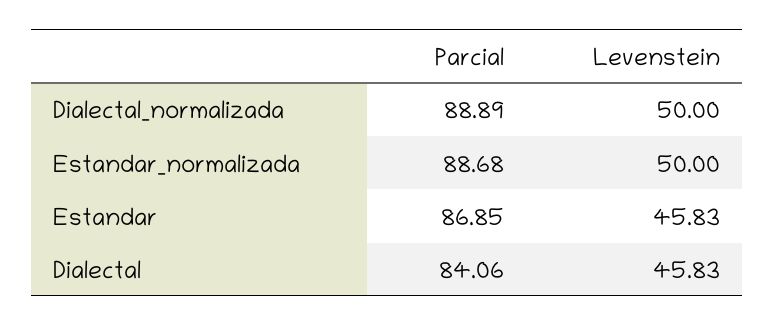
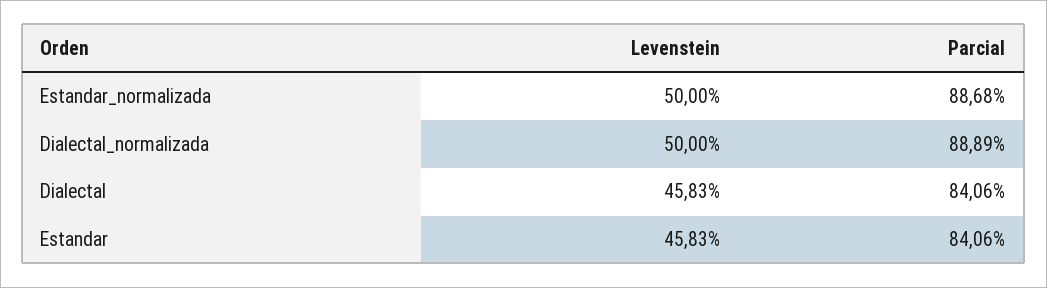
  {
    "Parcial": {
      "Dialectal_normalizada": 88.89,
      "Estandar_normalizada": 88.68,
-     "Estandar": 86.85,
+     "Estandar": 84.06,
      "Dialectal": 84.06
    },
    "Levenstein": {
      "Dialectal_normalizada": 50,
      "Estandar_normalizada": 50,
      "Estandar": 45.83,
      "Dialectal": 45.83
    }
  }

